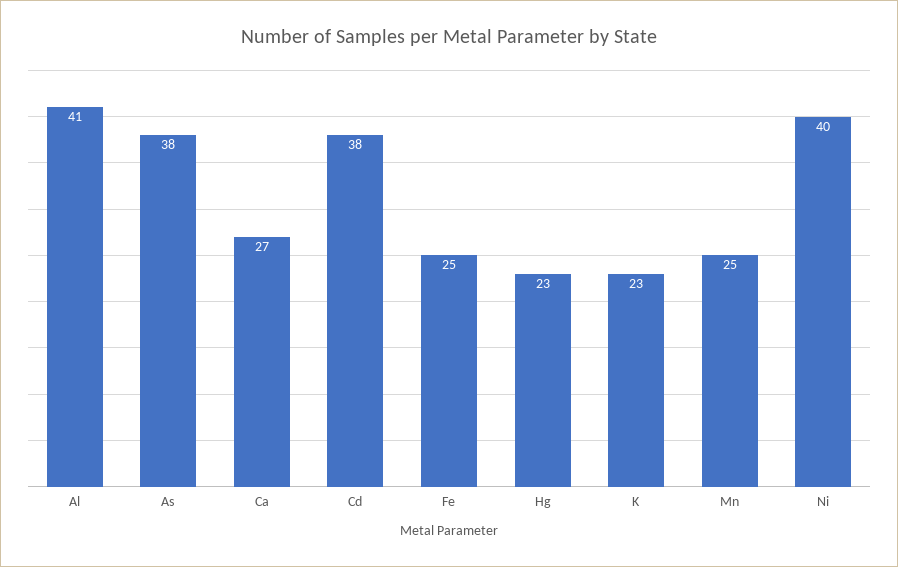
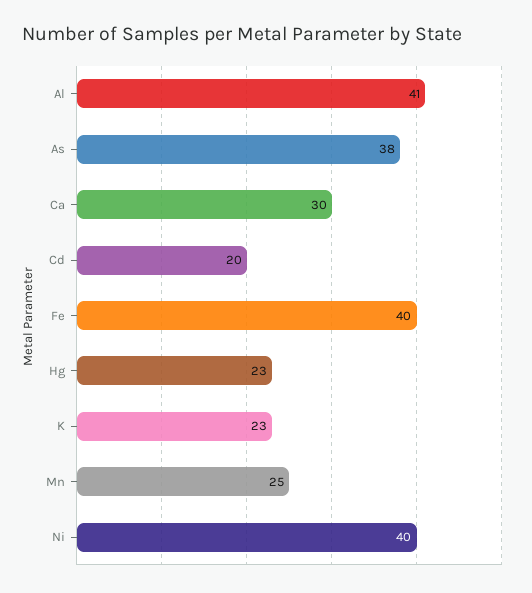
  {
    "Al": 41,
    "As": 38,
-   "Ca": 27,
+   "Ca": 30,
-   "Cd": 38,
+   "Cd": 20,
-   "Fe": 25,
+   "Fe": 40,
    "Hg": 23,
    "K": 23,
    "Mn": 25,
    "Ni": 40
  }

